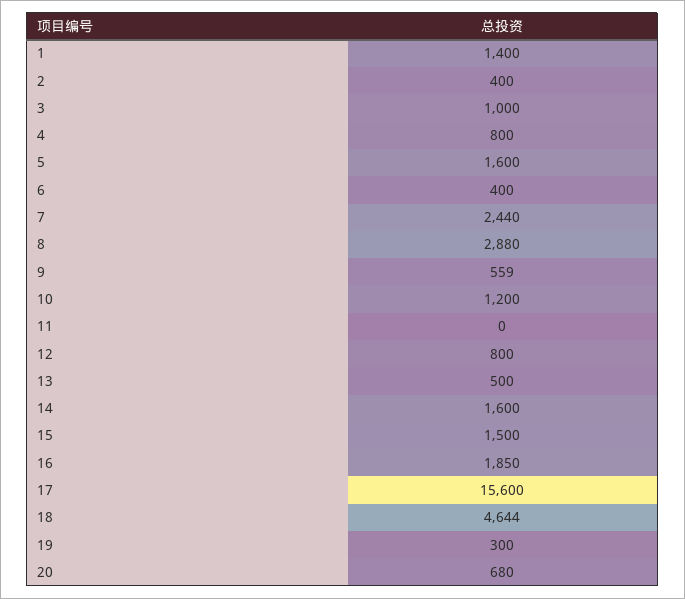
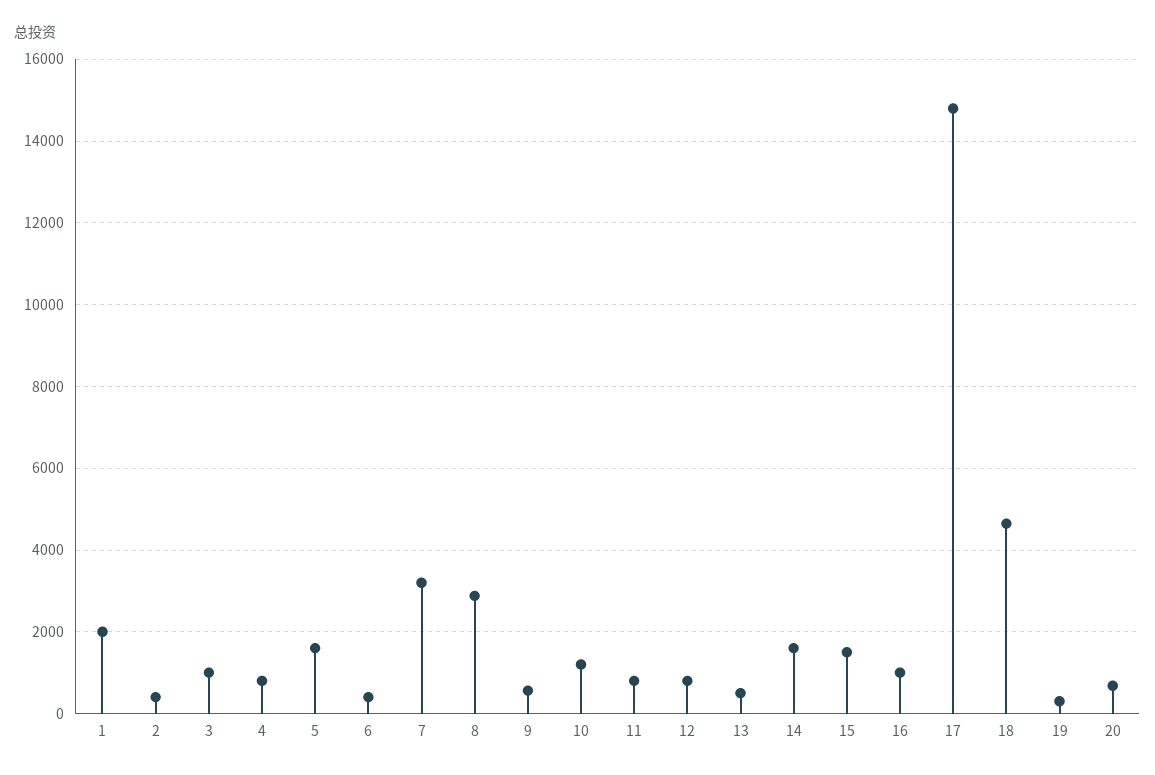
  {
-   "1": 1400,
+   "1": 2000,
    "2": 400,
    "3": 1000,
    "4": 800,
    "5": 1600,
    "6": 400,
-   "7": 2440,
+   "7": 3200,
    "8": 2880,
    "9": 559,
    "10": 1200,
-   "11": 0,
+   "11": 800,
    "12": 800,
    "13": 500,
    "14": 1600,
    "15": 1500,
-   "16": 1850,
+   "16": 1000,
-   "17": 15600,
+   "17": 14800,
    "18": 4644,
    "19": 300,
    "20": 680
  }

